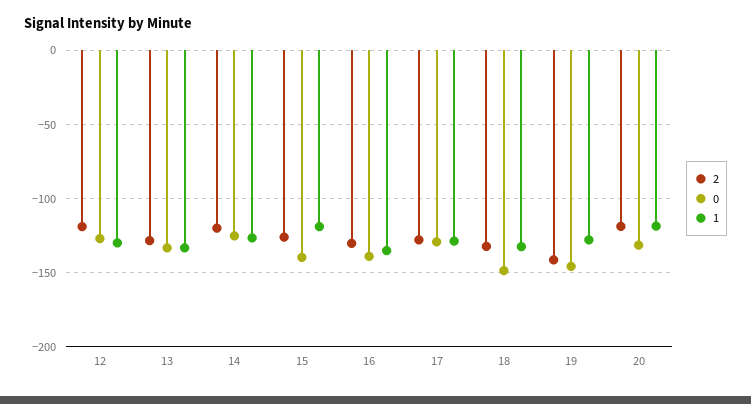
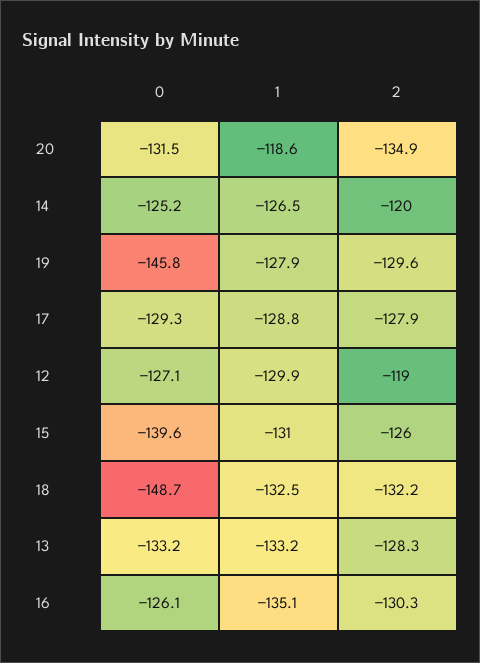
  {
    "2": {
      "12": -119,
      "13": -128.3,
      "14": -120,
      "15": -126,
      "16": -130.3,
      "17": -127.9,
      "18": -132.2,
-     "19": -140,
+     "19": -129.6,
-     "20": -120
+     "20": -134.9
    },
    "0": {
      "12": -127.1,
      "13": -133.2,
      "14": -125.2,
      "15": -139.6,
-     "16": -140,
+     "16": -126.1,
      "17": -129.3,
      "18": -148.7,
      "19": -145.8,
      "20": -131.5
    },
    "1": {
      "12": -129.9,
      "13": -133.2,
      "14": -126.5,
-     "15": -120,
+     "15": -131,
      "16": -135.1,
      "17": -128.8,
      "18": -132.5,
      "19": -127.9,
      "20": -118.6
    }
  }

